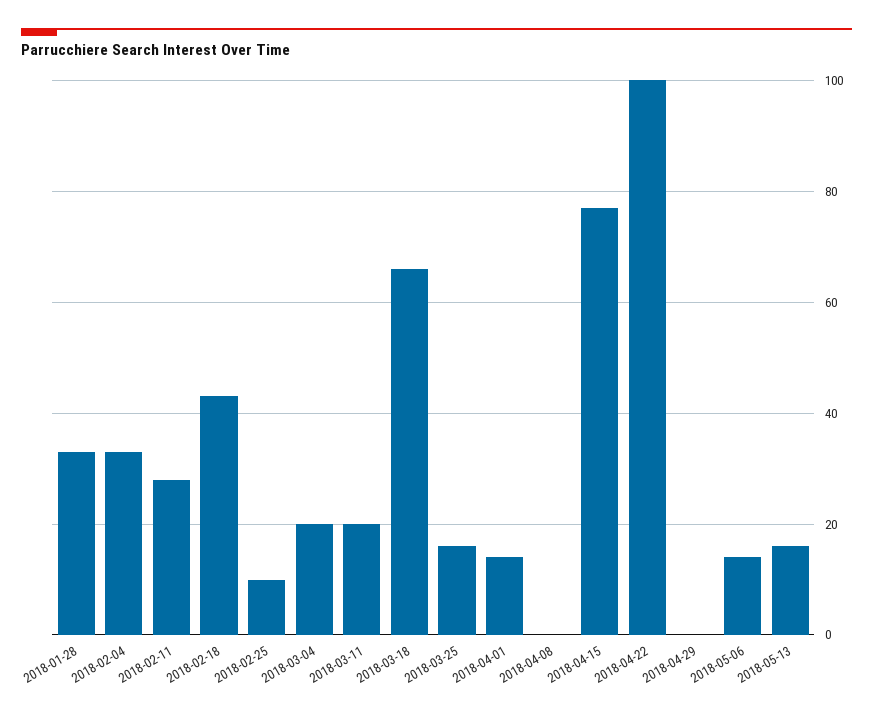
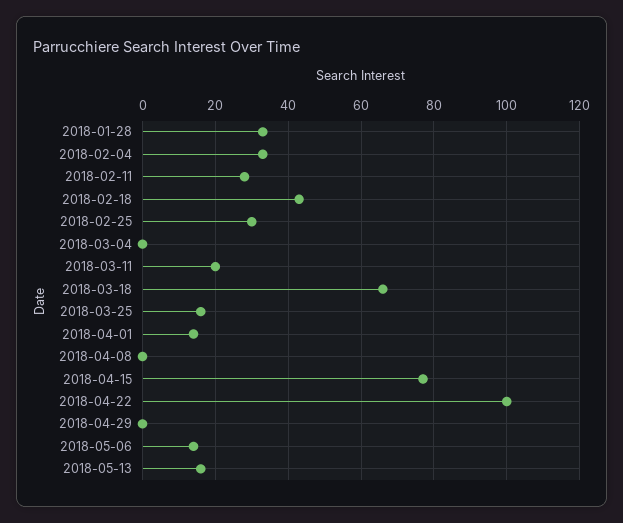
  {
    "2018-01-28": 35,
    "2018-02-04": 35,
    "2018-02-11": 30,
    "2018-02-18": 45,
-   "2018-02-25": 10,
+   "2018-02-25": 30,
-   "2018-03-04": 20,
+   "2018-03-04": 0,
    "2018-03-11": 20,
    "2018-03-18": 65,
    "2018-03-25": 15,
    "2018-04-01": 15,
    "2018-04-08": 0,
    "2018-04-15": 75,
    "2018-04-22": 100,
    "2018-04-29": 0,
    "2018-05-06": 15,
    "2018-05-13": 15
  }

